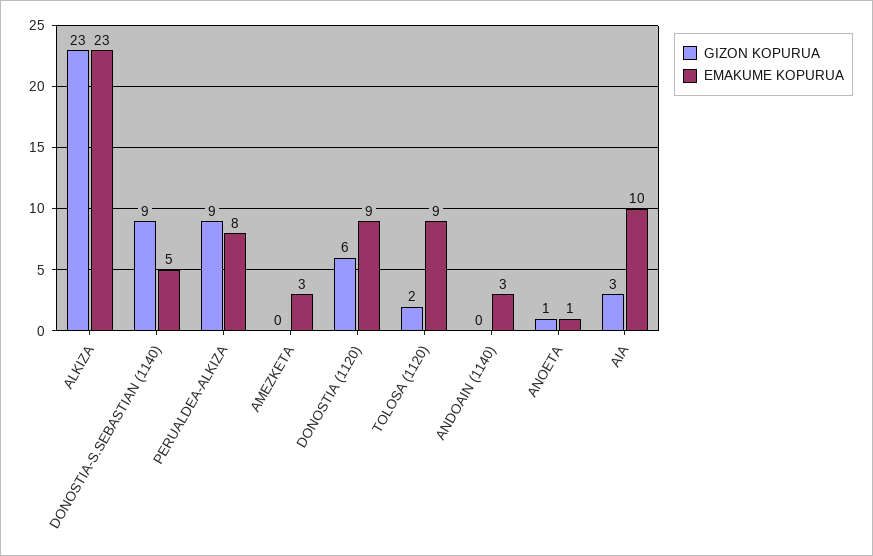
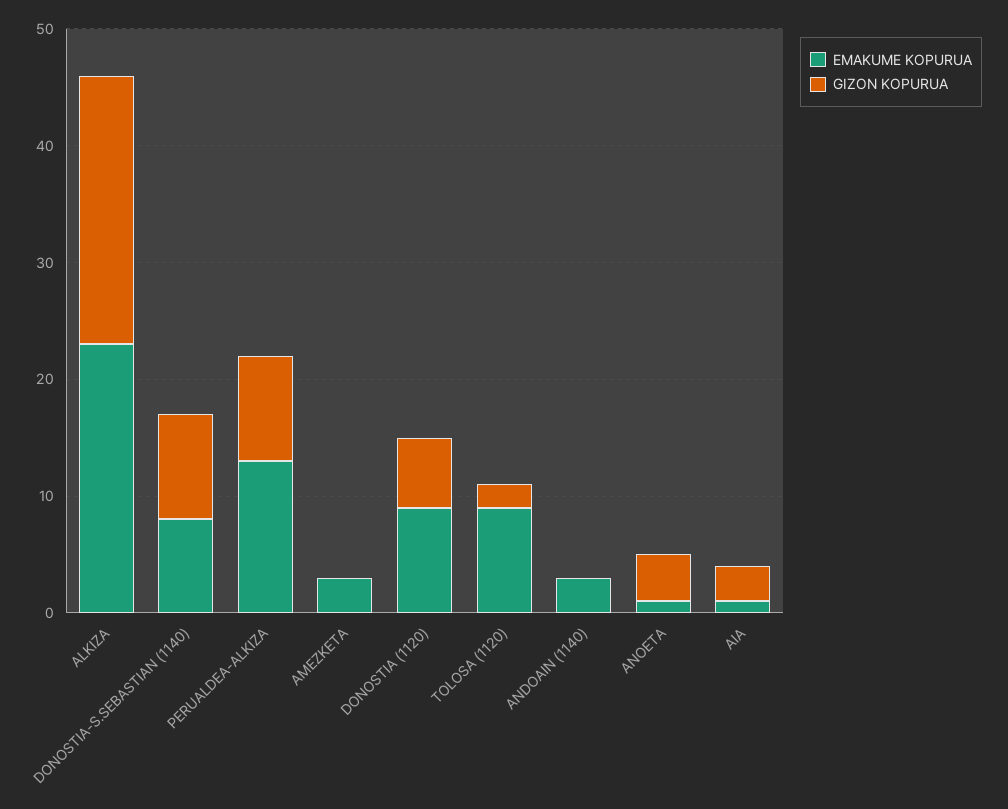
  {
    "GIZON KOPURUA": {
      "ALKIZA": 23,
      "DONOSTIA-S.SEBASTIAN (1140)": 9,
      "PERUALDEA-ALKIZA": 9,
      "AMEZKETA": 0,
      "DONOSTIA (1120)": 6,
      "TOLOSA (1120)": 2,
      "ANDOAIN (1140)": 0,
-     "ANOETA": 1,
+     "ANOETA": 4,
      "AIA": 3
    },
    "EMAKUME KOPURUA": {
      "ALKIZA": 23,
-     "DONOSTIA-S.SEBASTIAN (1140)": 5,
+     "DONOSTIA-S.SEBASTIAN (1140)": 8,
-     "PERUALDEA-ALKIZA": 8,
+     "PERUALDEA-ALKIZA": 13,
      "AMEZKETA": 3,
      "DONOSTIA (1120)": 9,
      "TOLOSA (1120)": 9,
      "ANDOAIN (1140)": 3,
      "ANOETA": 1,
-     "AIA": 10
+     "AIA": 1
    }
  }

